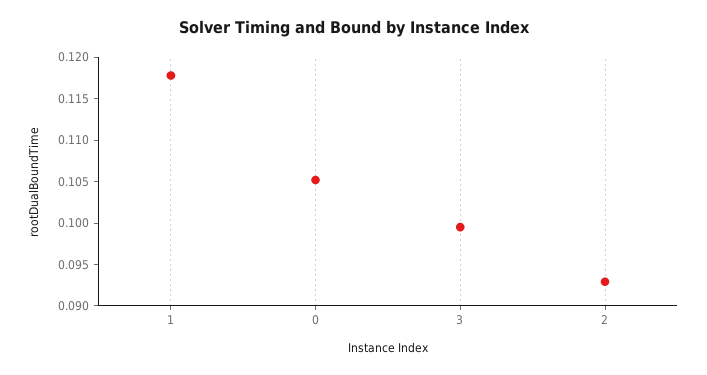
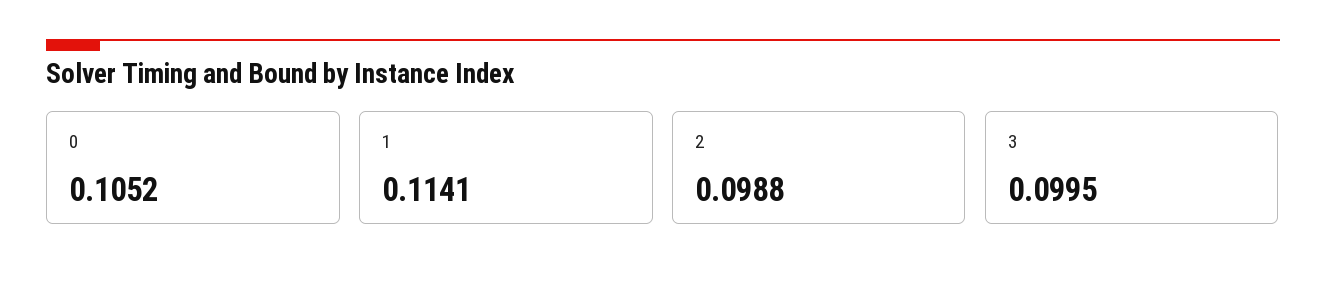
  {
-   "1": 0.118,
+   "1": 0.1141,
    "0": 0.1052,
    "3": 0.0995,
-   "2": 0.093
+   "2": 0.0988
  }

